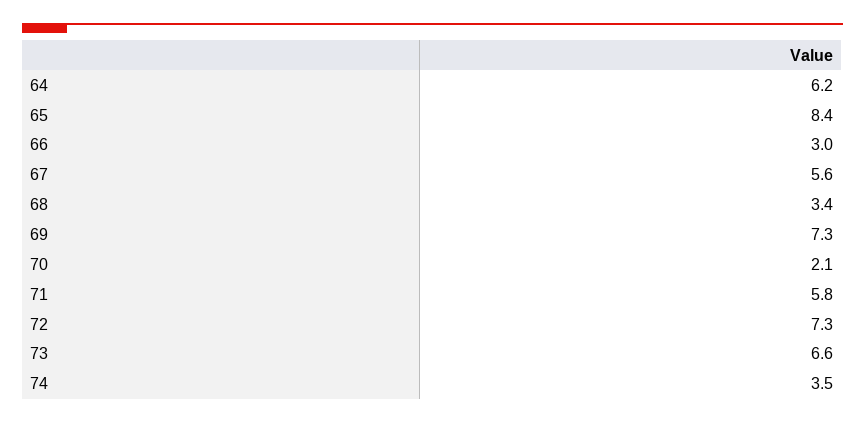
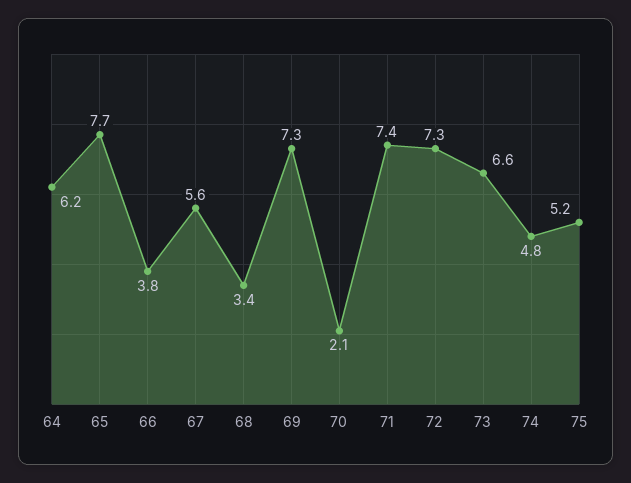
  {
    "64": 6.2,
-   "65": 8.4,
+   "65": 7.7,
-   "66": 3,
+   "66": 3.8,
    "67": 5.6,
    "68": 3.4,
    "69": 7.3,
    "70": 2.1,
-   "71": 5.8,
+   "71": 7.4,
    "72": 7.3,
    "73": 6.6,
-   "74": 3.5
+   "74": 4.8,
+   "75": 5.2
  }

